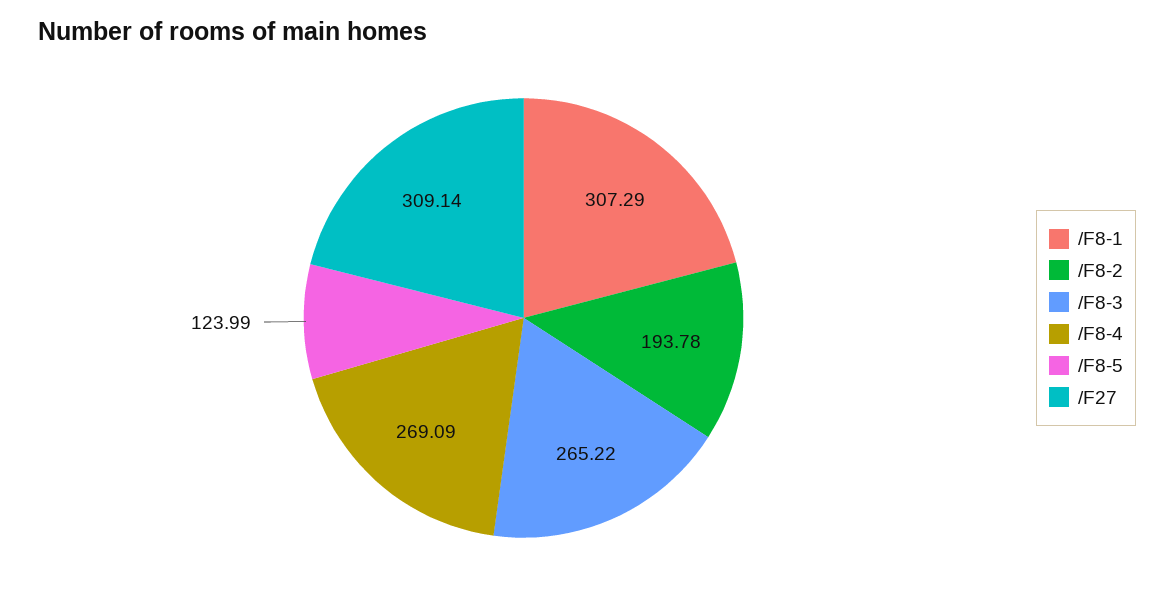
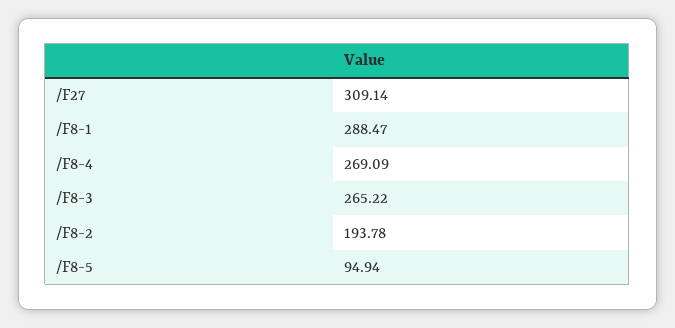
  {
-   "/F8-1": 307.29,
+   "/F8-1": 288.47,
    "/F8-2": 193.78,
    "/F8-3": 265.22,
    "/F8-4": 269.09,
-   "/F8-5": 123.99,
+   "/F8-5": 94.94,
    "/F27": 309.14
  }

